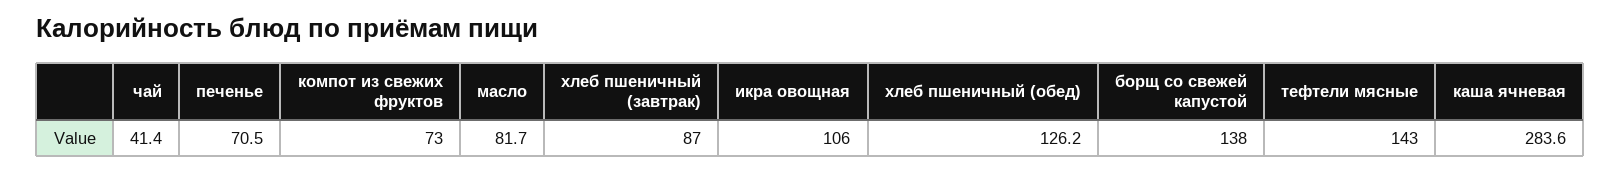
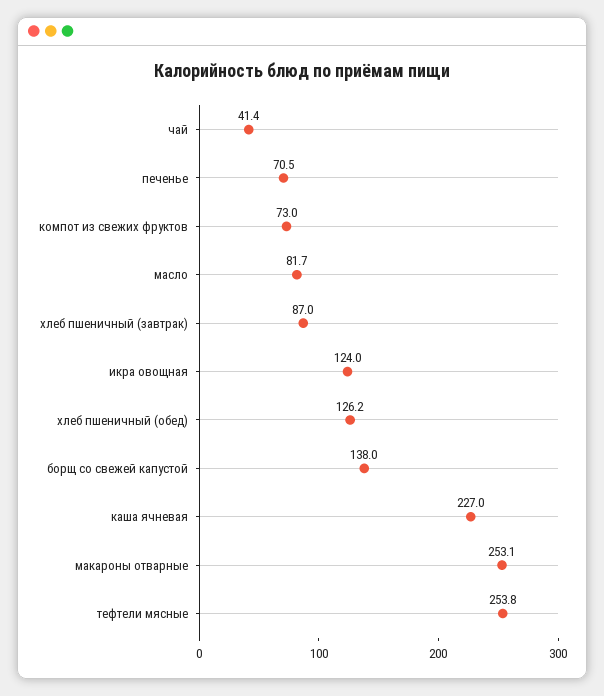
  {
    "чай": 41.4,
    "печенье": 70.5,
    "компот из свежих фруктов": 73,
    "масло": 81.7,
    "хлеб пшеничный (завтрак)": 87,
-   "икра овощная": 106,
+   "икра овощная": 124,
    "хлеб пшеничный (обед)": 126.2,
    "борщ со свежей капустой": 138,
-   "тефтели мясные": 143,
+   "тефтели мясные": 253.8,
-   "каша ячневая": 283.6
+   "каша ячневая": 227,
+   "макароны отварные": 253.1
  }

